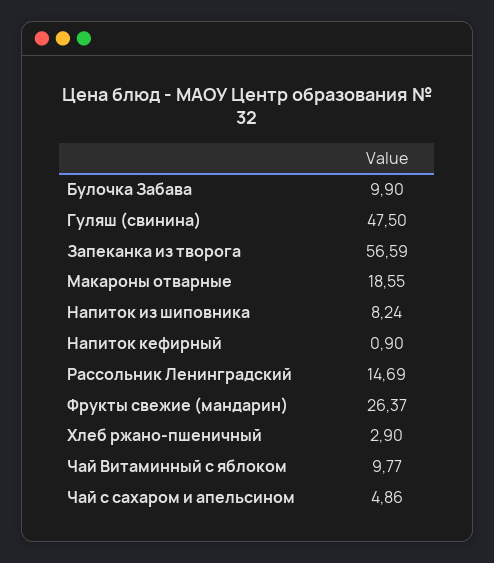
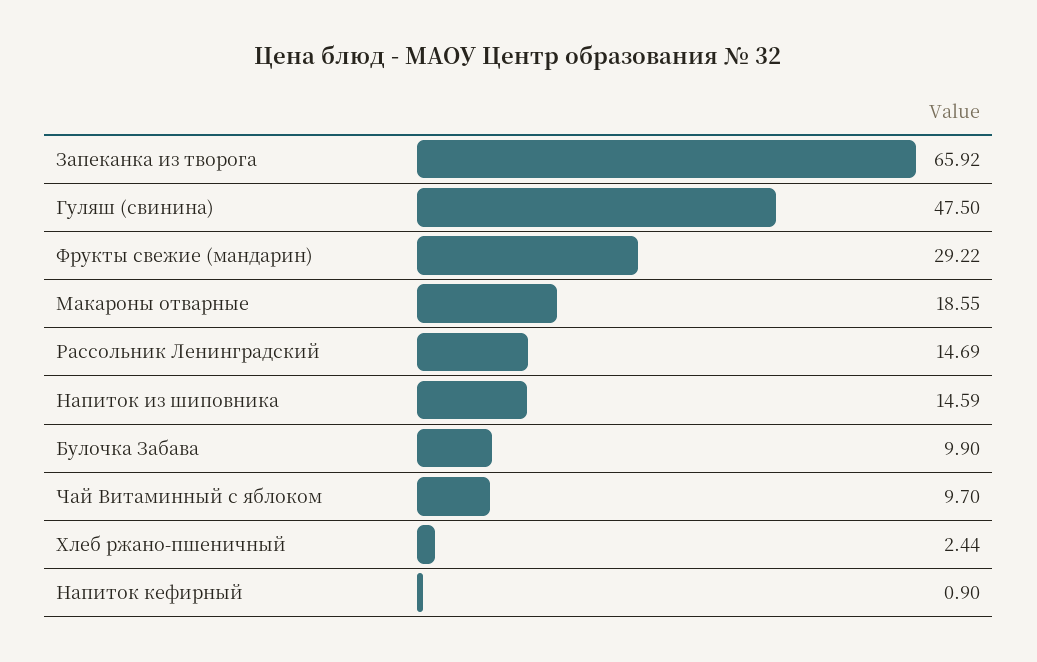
  {
    "Булочка Забава": 9.9,
    "Гуляш (свинина)": 47.5,
-   "Запеканка из творога": 56.59,
+   "Запеканка из творога": 65.92,
    "Макароны отварные": 18.55,
-   "Напиток из шиповника": 8.24,
+   "Напиток из шиповника": 14.59,
    "Напиток кефирный": 0.9,
    "Рассольник Ленинградский": 14.69,
-   "Фрукты свежие (мандарин)": 26.37,
+   "Фрукты свежие (мандарин)": 29.22,
-   "Хлеб ржано-пшеничный": 2.9,
+   "Хлеб ржано-пшеничный": 2.44,
-   "Чай Витаминный с яблоком": 9.77,
+   "Чай Витаминный с яблоком": 9.7
-   "Чай с сахаром и апельсином": 4.86
  }

